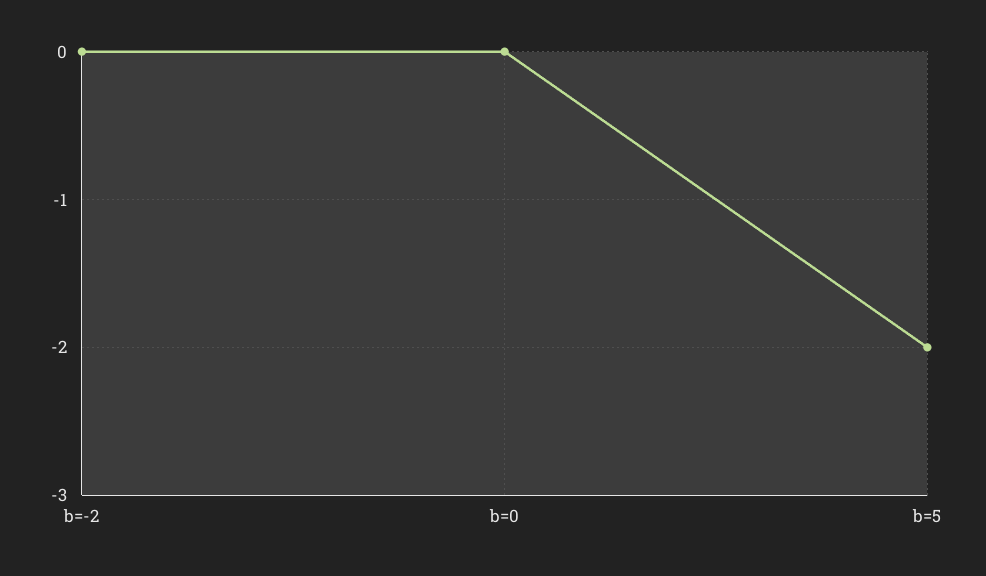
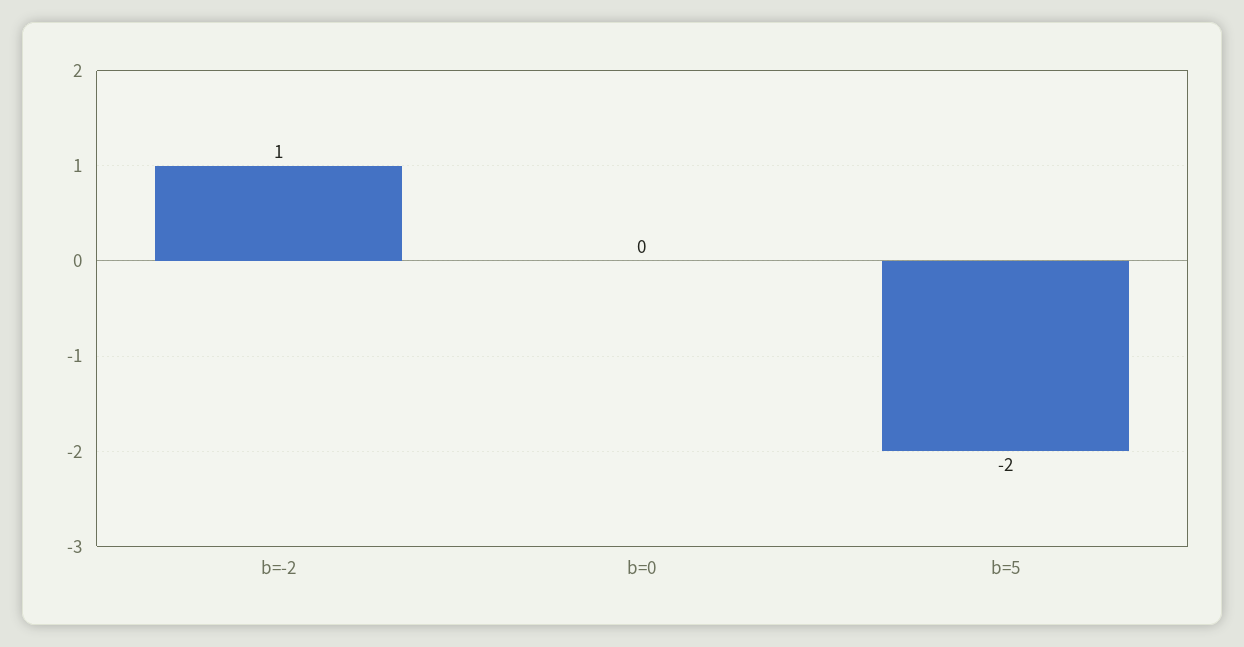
  {
-   "b=-2": 0,
+   "b=-2": 1,
    "b=0": 0,
    "b=5": -2
  }

